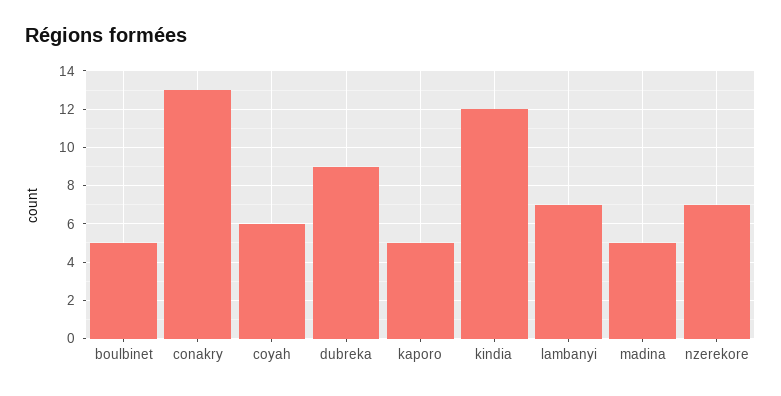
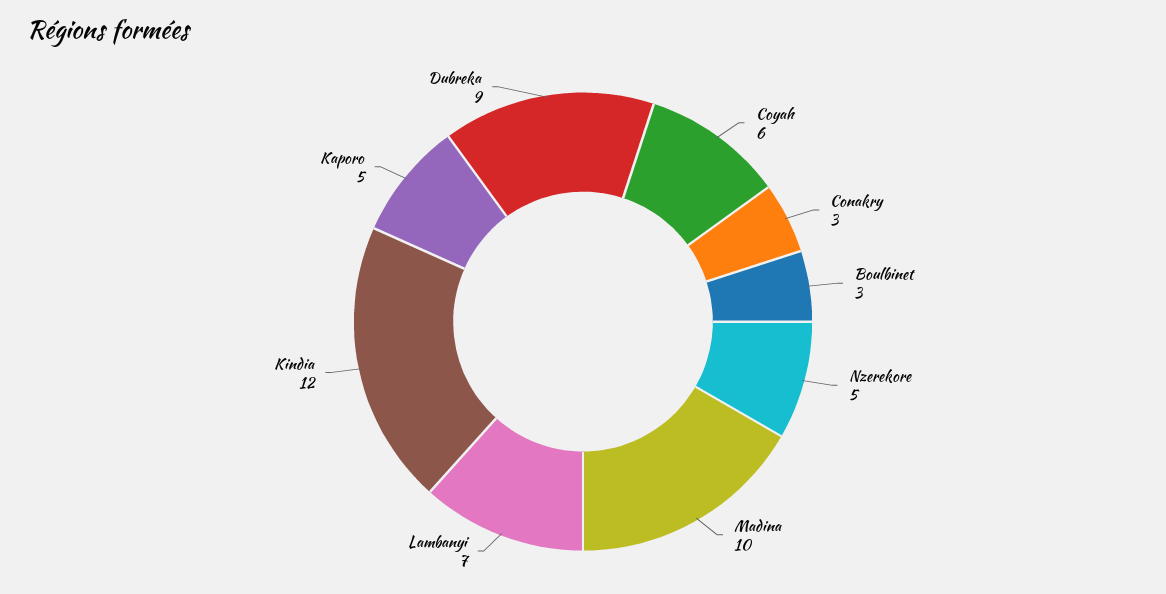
  {
-   "boulbinet": 5,
+   "boulbinet": 3,
-   "conakry": 13,
+   "conakry": 3,
    "coyah": 6,
    "dubreka": 9,
    "kaporo": 5,
    "kindia": 12,
    "lambanyi": 7,
-   "madina": 5,
+   "madina": 10,
-   "nzerekore": 7
+   "nzerekore": 5
  }

